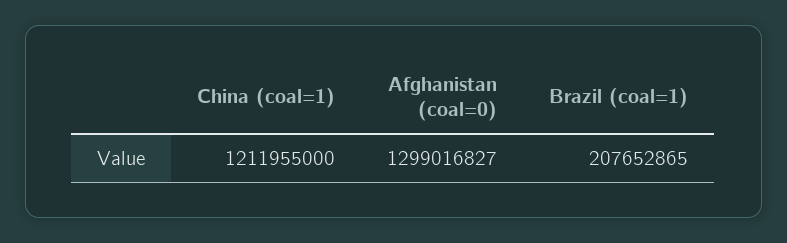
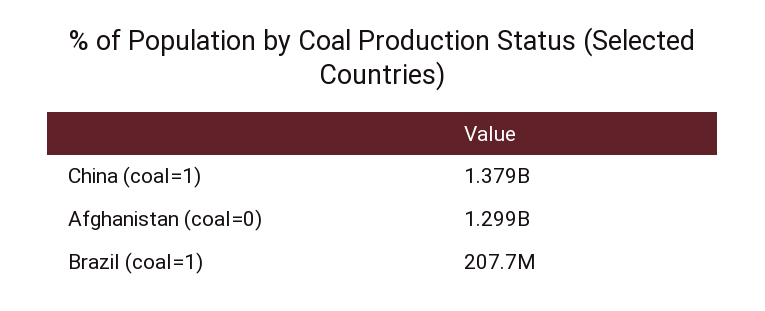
  {
-   "China (coal=1)": 1211955000,
+   "China (coal=1)": 1379000000,
    "Afghanistan (coal=0)": 1299016827,
    "Brazil (coal=1)": 207652865
  }

